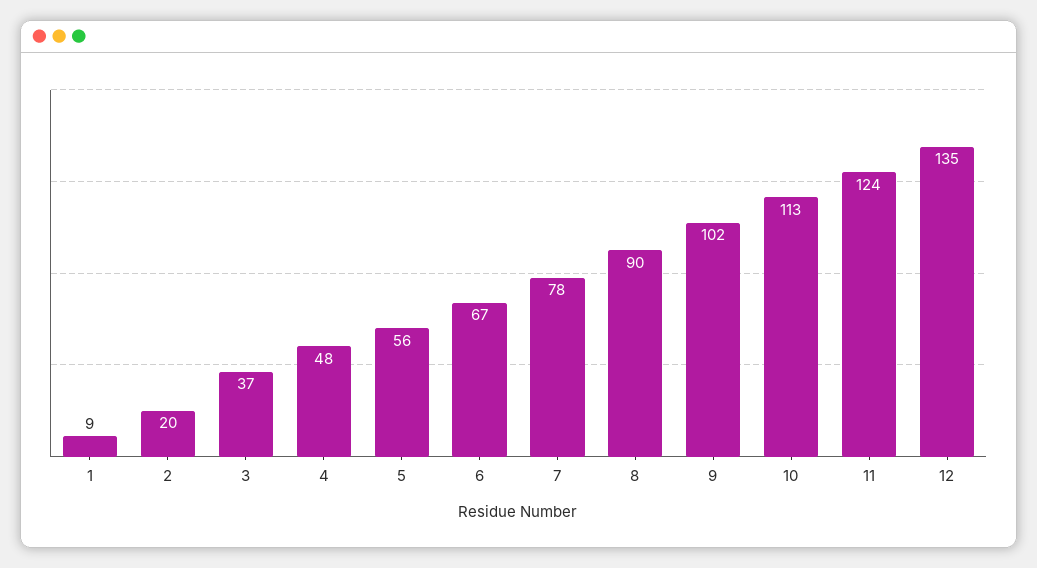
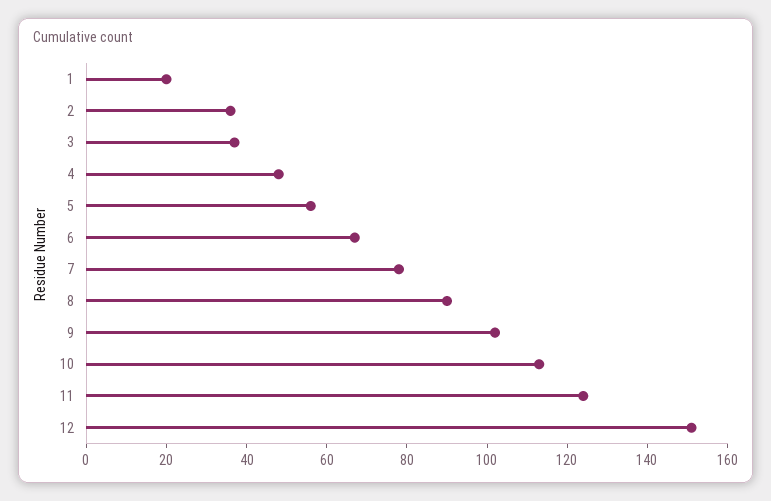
  {
-   "1": 9,
+   "1": 20,
-   "2": 20,
+   "2": 35,
    "3": 37,
    "4": 48,
    "5": 56,
    "6": 67,
    "7": 78,
    "8": 90,
    "9": 102,
    "10": 113,
    "11": 124,
-   "12": 135
+   "12": 150
  }

